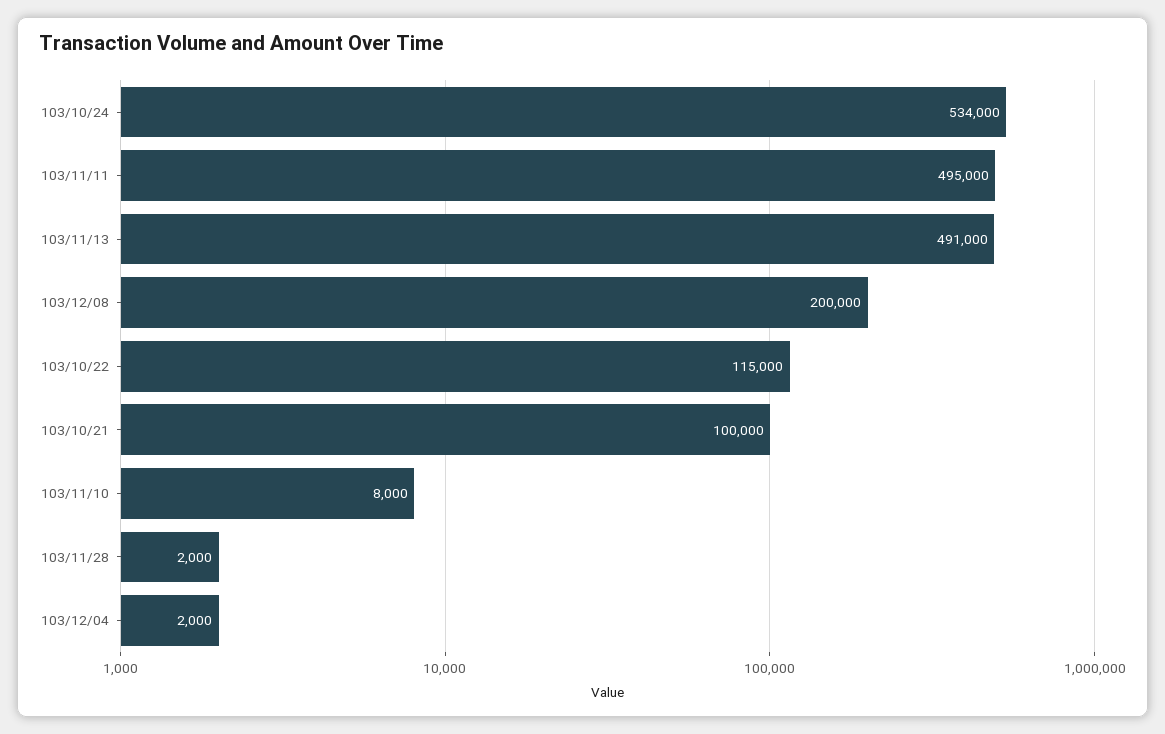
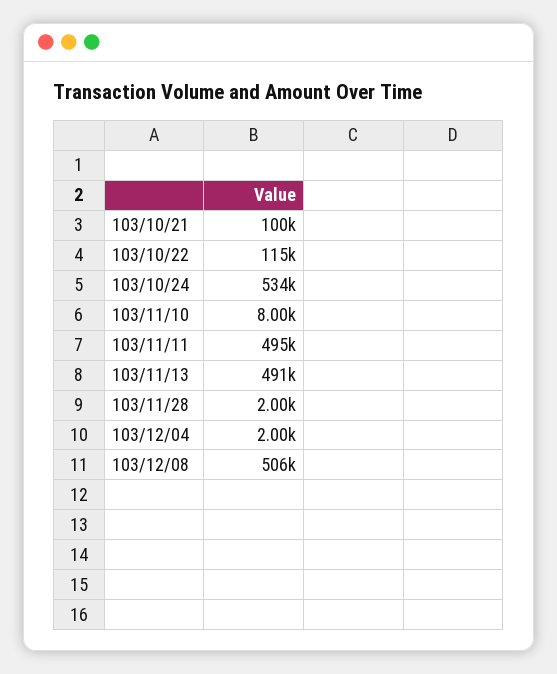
  {
    "103/10/24": 534000,
    "103/11/11": 495000,
    "103/11/13": 491000,
-   "103/12/08": 200000,
+   "103/12/08": 506000,
    "103/10/22": 115000,
    "103/10/21": 100000,
    "103/11/10": 8000,
    "103/11/28": 2000,
    "103/12/04": 2000
  }

